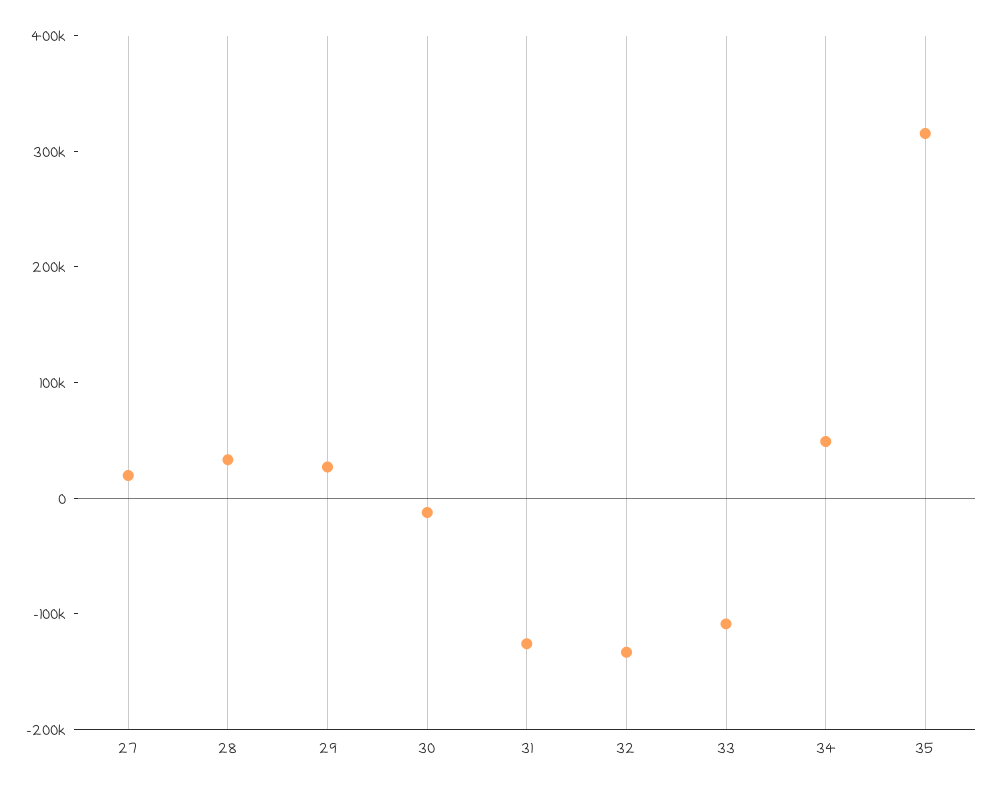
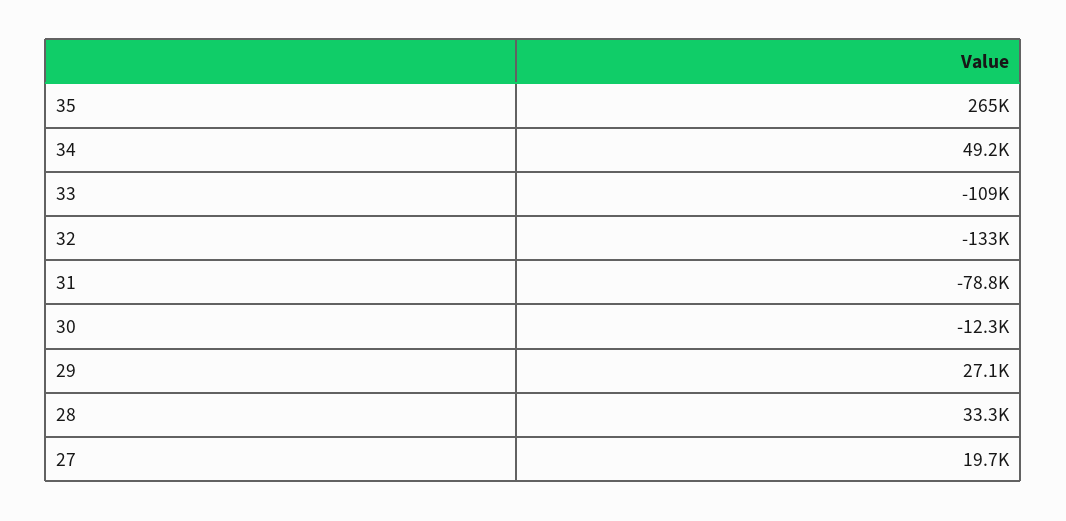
  {
    "27": 19700,
    "28": 33300,
    "29": 27100,
    "30": -12300,
-   "31": -120000,
+   "31": -78800,
    "32": -133000,
    "33": -109000,
    "34": 49200,
-   "35": 320000
+   "35": 265000
  }

